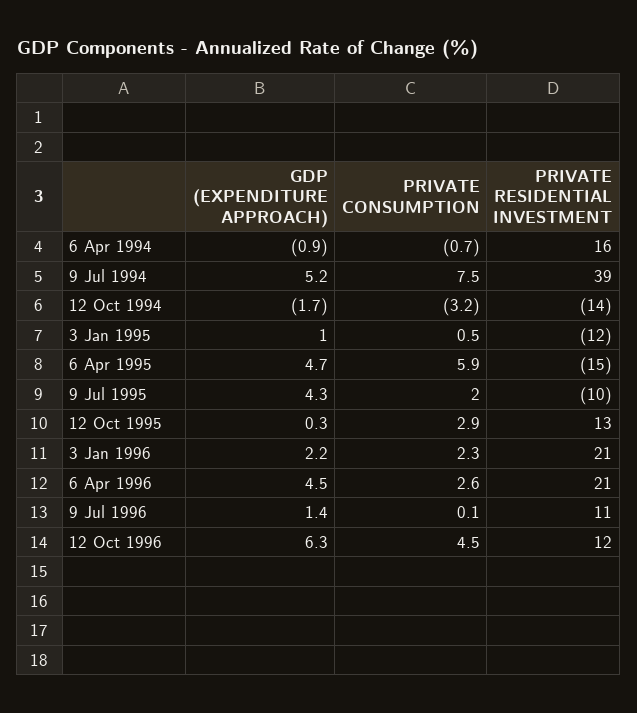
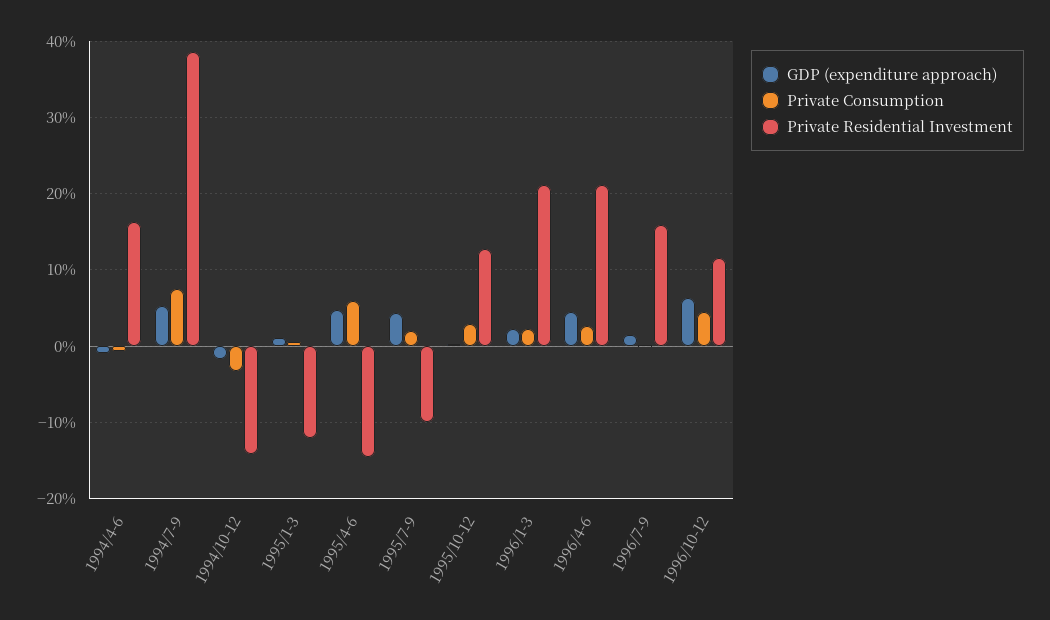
  {
    "GDP (EXPENDITURE APPROACH)": {
      "6 Apr 1994": -0.9,
      "9 Jul 1994": 5.2,
      "12 Oct 1994": -1.7,
      "3 Jan 1995": 1,
      "6 Apr 1995": 4.7,
      "9 Jul 1995": 4.3,
      "12 Oct 1995": 0.3,
      "3 Jan 1996": 2.2,
      "6 Apr 1996": 4.5,
      "9 Jul 1996": 1.4,
      "12 Oct 1996": 6.3
    },
    "PRIVATE CONSUMPTION": {
      "6 Apr 1994": -0.7,
      "9 Jul 1994": 7.5,
      "12 Oct 1994": -3.2,
      "3 Jan 1995": 0.5,
      "6 Apr 1995": 5.9,
      "9 Jul 1995": 2,
      "12 Oct 1995": 2.9,
      "3 Jan 1996": 2.3,
      "6 Apr 1996": 2.6,
      "9 Jul 1996": 0.1,
      "12 Oct 1996": 4.5
    },
    "PRIVATE RESIDENTIAL INVESTMENT": {
      "6 Apr 1994": 16,
      "9 Jul 1994": 39,
      "12 Oct 1994": -14,
      "3 Jan 1995": -12,
      "6 Apr 1995": -15,
      "9 Jul 1995": -10,
      "12 Oct 1995": 13,
      "3 Jan 1996": 21,
      "6 Apr 1996": 21,
-     "9 Jul 1996": 11,
+     "9 Jul 1996": 16,
      "12 Oct 1996": 12
    }
  }

